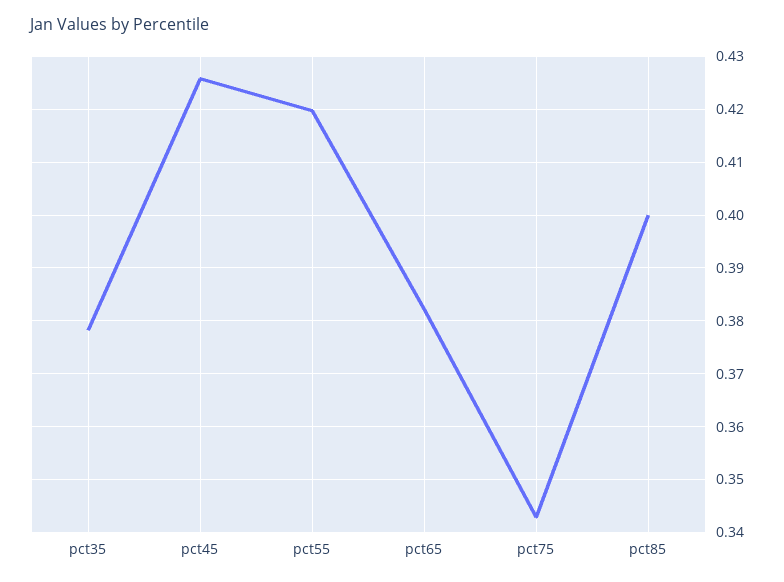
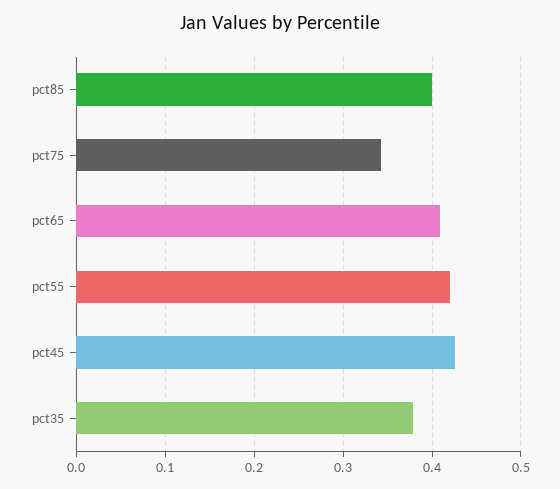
  {
    "pct35": 0.378,
    "pct45": 0.426,
    "pct55": 0.42,
-   "pct65": 0.382,
+   "pct65": 0.41,
    "pct75": 0.342,
    "pct85": 0.4
  }

